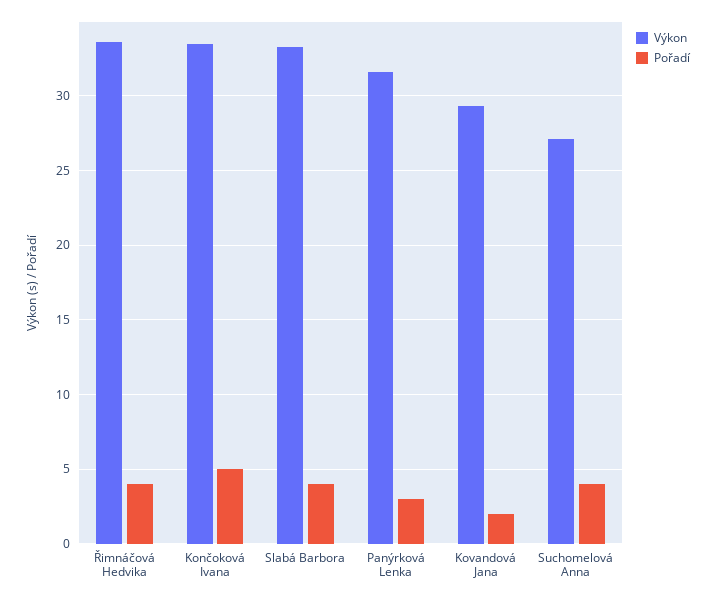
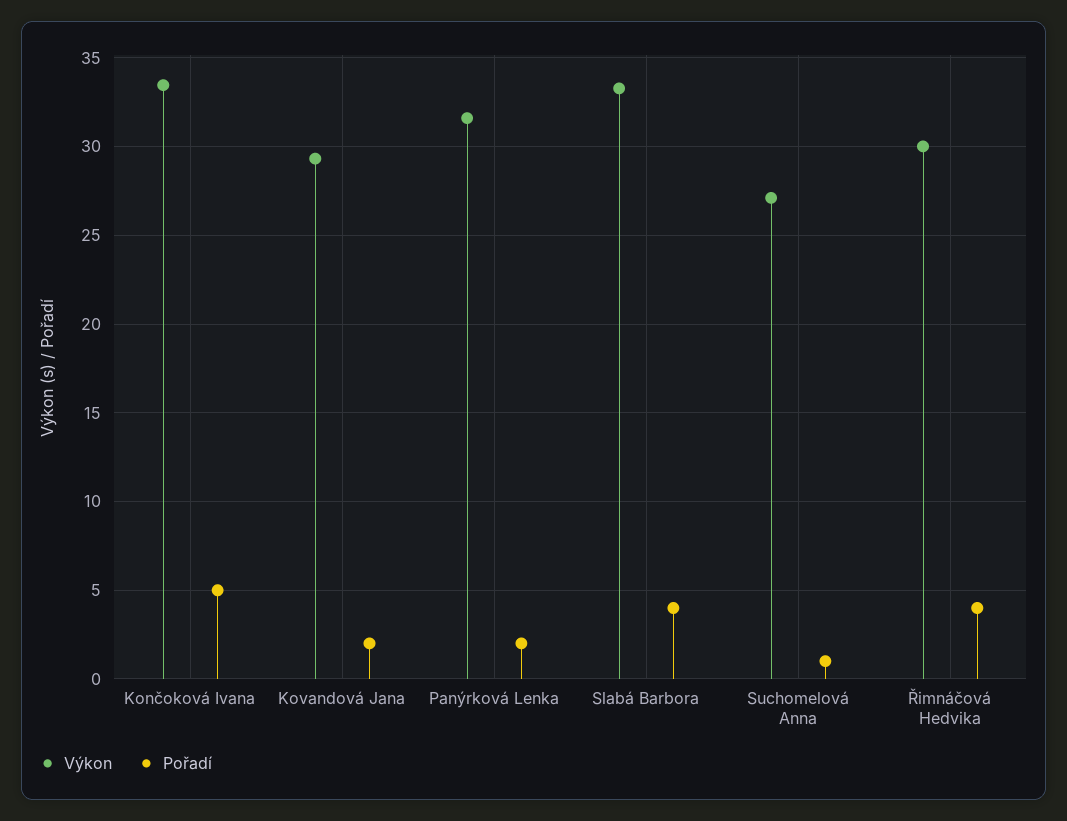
  {
    "Výkon": {
-     "Řimnáčová Hedvika": 33.5,
+     "Řimnáčová Hedvika": 30,
      "Končoková Ivana": 33.5,
      "Slabá Barbora": 33.5,
      "Panýrková Lenka": 31.5,
      "Kovandová Jana": 29.5,
      "Suchomelová Anna": 27
    },
    "Pořadí": {
      "Řimnáčová Hedvika": 4,
      "Končoková Ivana": 5,
      "Slabá Barbora": 4,
-     "Panýrková Lenka": 3,
+     "Panýrková Lenka": 2,
      "Kovandová Jana": 2,
-     "Suchomelová Anna": 4
+     "Suchomelová Anna": 1
    }
  }

